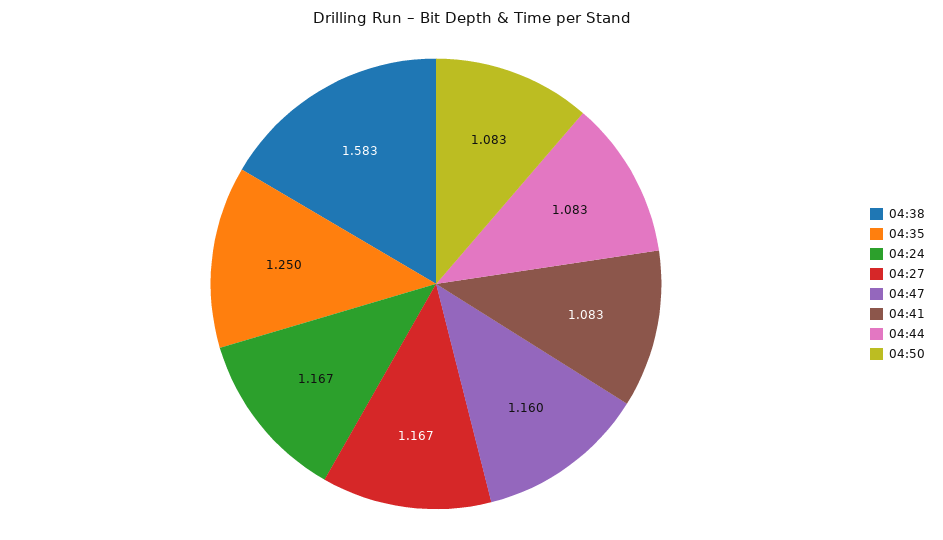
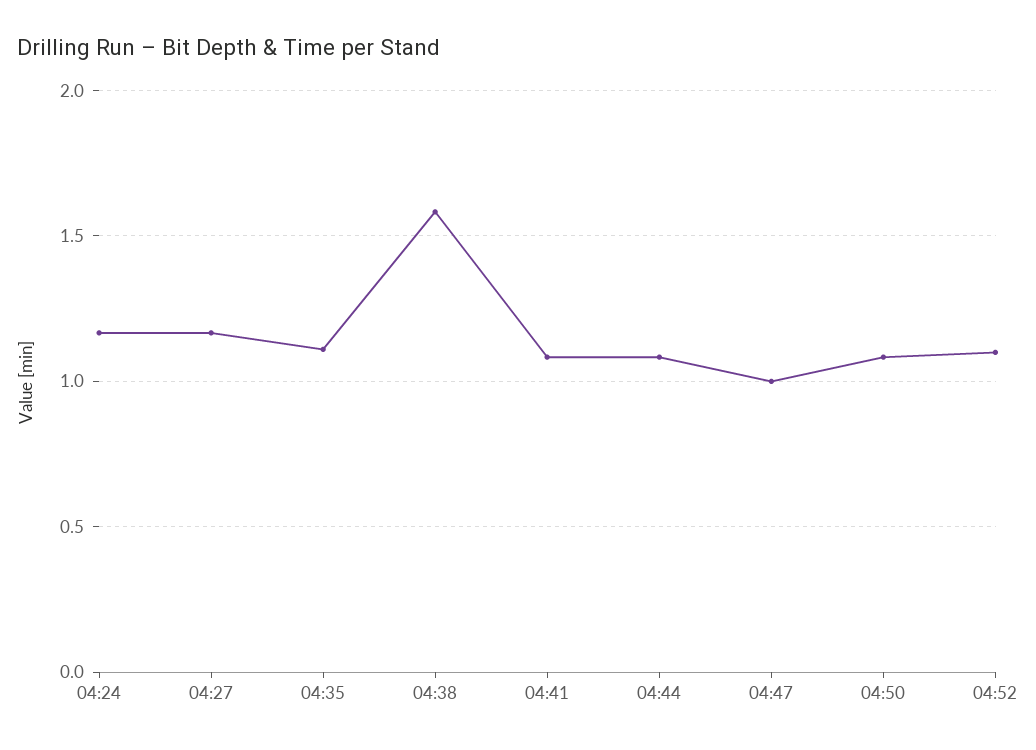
  {
    "04:38": 1.583,
-   "04:35": 1.25,
+   "04:35": 1.1,
    "04:24": 1.167,
    "04:27": 1.167,
-   "04:47": 1.16,
+   "04:47": 1,
    "04:41": 1.083,
    "04:44": 1.083,
-   "04:50": 1.083
+   "04:50": 1.083,
+   "04:52": 1.1
  }

